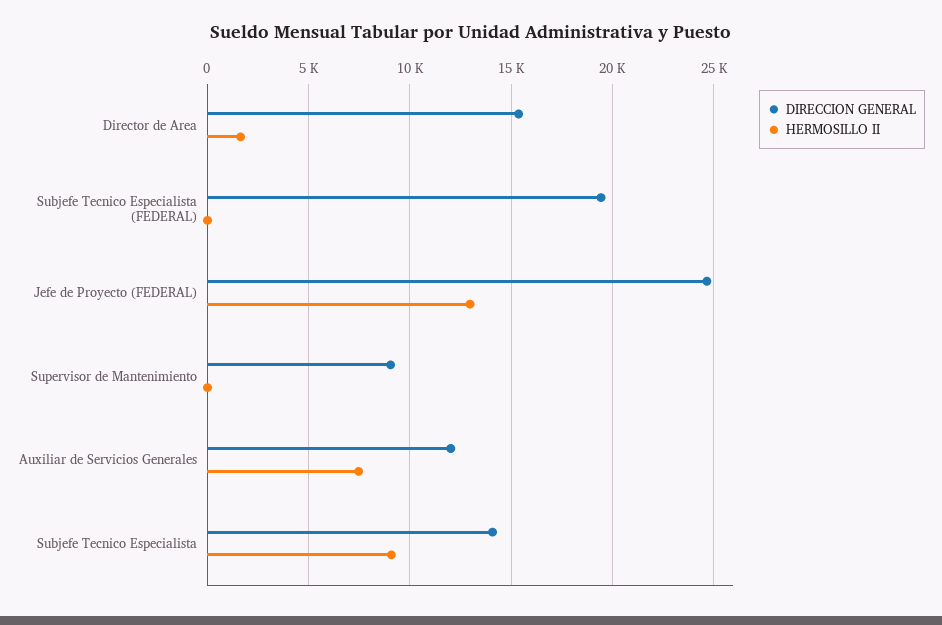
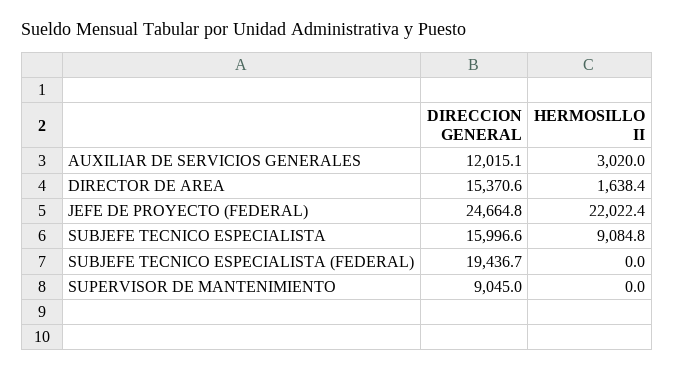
  {
    "DIRECCION GENERAL": {
      "Director de Area": 15370.6,
      "Subjefe Tecnico Especialista (FEDERAL)": 19436.7,
      "Jefe de Proyecto (FEDERAL)": 24664.8,
      "Supervisor de Mantenimiento": 9045,
      "Auxiliar de Servicios Generales": 12015.1,
-     "Subjefe Tecnico Especialista": 14000
+     "Subjefe Tecnico Especialista": 15996.6
    },
    "HERMOSILLO II": {
      "Director de Area": 1638.4,
      "Subjefe Tecnico Especialista (FEDERAL)": 0,
-     "Jefe de Proyecto (FEDERAL)": 13000,
+     "Jefe de Proyecto (FEDERAL)": 22022.4,
      "Supervisor de Mantenimiento": 0,
-     "Auxiliar de Servicios Generales": 7500,
+     "Auxiliar de Servicios Generales": 3020,
      "Subjefe Tecnico Especialista": 9084.8
    }
  }

